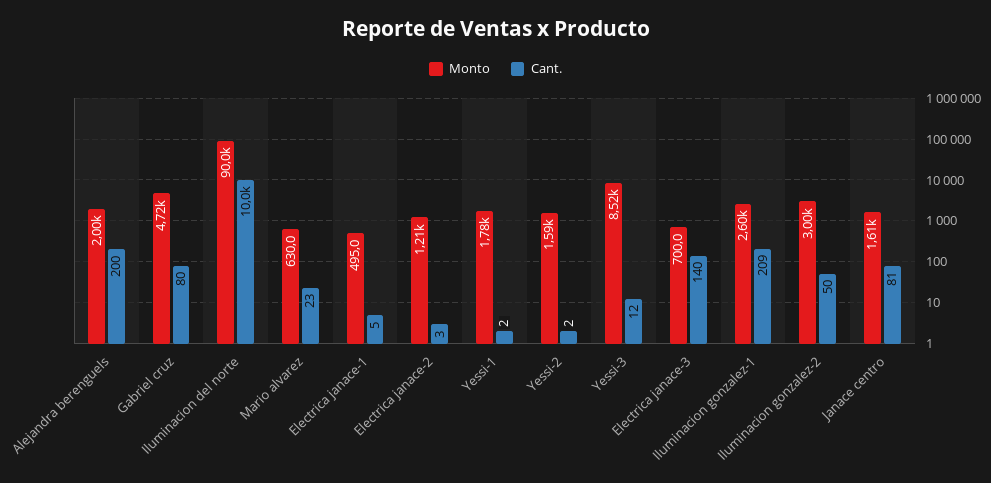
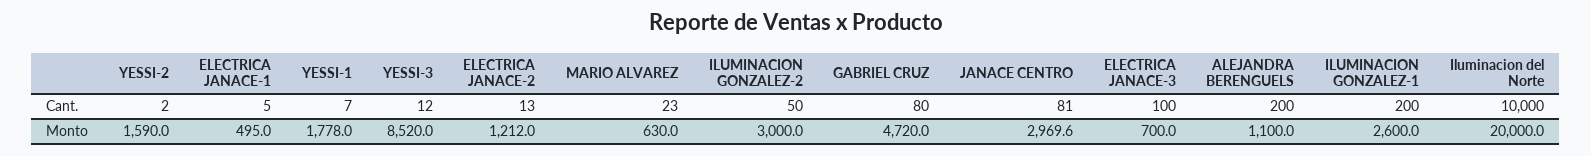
  {
    "Monto": {
-     "Alejandra berenguels": 2000,
+     "Alejandra berenguels": 1100,
      "Gabriel cruz": 4720,
-     "Iluminacion del norte": 90000,
+     "Iluminacion del norte": 20000,
      "Mario alvarez": 630,
      "Electrica janace-1": 495,
      "Electrica janace-2": 1212,
      "Yessi-1": 1778,
      "Yessi-2": 1590,
      "Yessi-3": 8520,
      "Electrica janace-3": 700,
      "Iluminacion gonzalez-1": 2600,
      "Iluminacion gonzalez-2": 3000,
-     "Janace centro": 1610
+     "Janace centro": 2969.6
    },
    "Cant.": {
      "Alejandra berenguels": 200,
      "Gabriel cruz": 80,
      "Iluminacion del norte": 10000,
      "Mario alvarez": 23,
      "Electrica janace-1": 5,
-     "Electrica janace-2": 3,
+     "Electrica janace-2": 13,
-     "Yessi-1": 2,
+     "Yessi-1": 7,
      "Yessi-2": 2,
      "Yessi-3": 12,
-     "Electrica janace-3": 140,
+     "Electrica janace-3": 100,
-     "Iluminacion gonzalez-1": 209,
+     "Iluminacion gonzalez-1": 200,
      "Iluminacion gonzalez-2": 50,
      "Janace centro": 81
    }
  }

